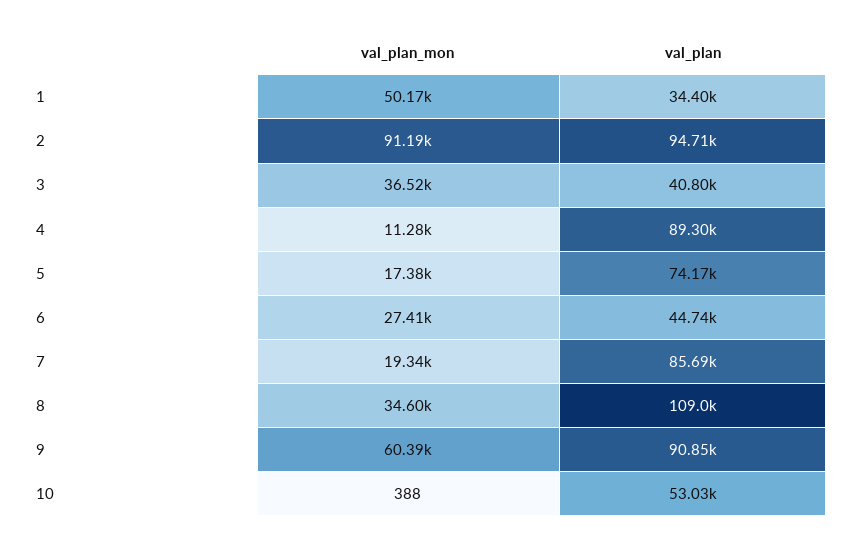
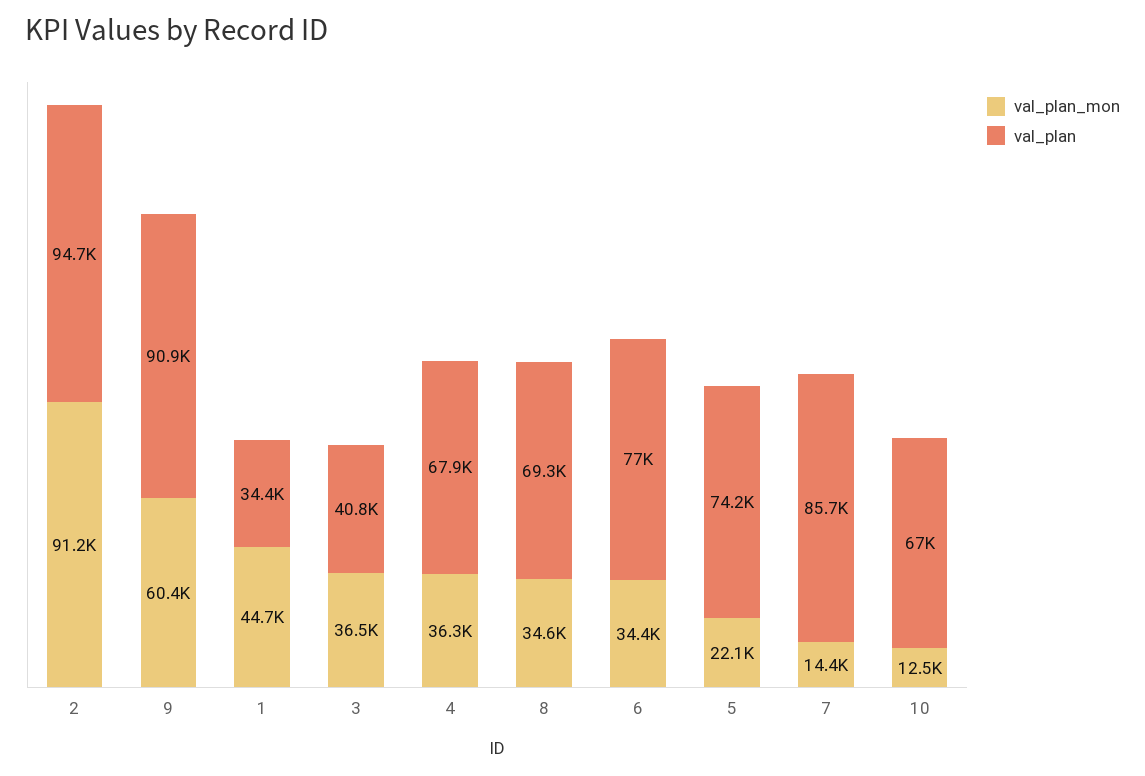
  {
    "val_plan_mon": {
-     "1": 50170,
+     "1": 44700,
      "2": 91190,
      "3": 36520,
-     "4": 11280,
+     "4": 36300,
-     "5": 17380,
+     "5": 22100,
-     "6": 27410,
+     "6": 34400,
-     "7": 19340,
+     "7": 14400,
      "8": 34600,
      "9": 60390,
-     "10": 388
+     "10": 12500
    },
    "val_plan": {
      "1": 34400,
      "2": 94710,
      "3": 40800,
-     "4": 89300,
+     "4": 67900,
      "5": 74170,
-     "6": 44740,
+     "6": 77000,
      "7": 85690,
-     "8": 109000,
+     "8": 69300,
      "9": 90850,
-     "10": 53030
+     "10": 67000
    }
  }

